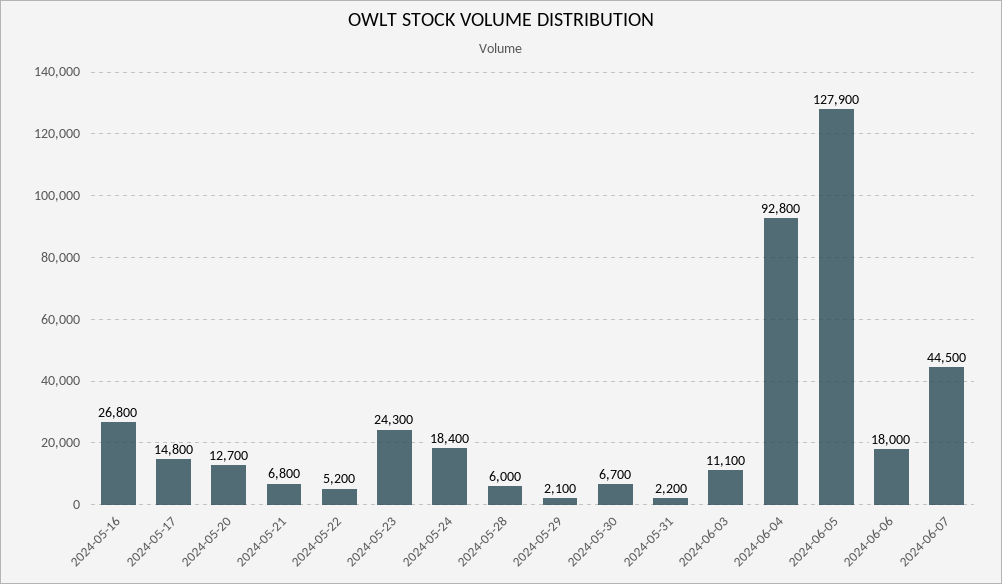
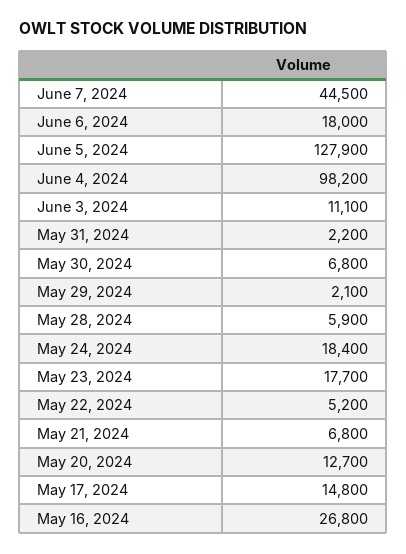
  {
    "2024-05-16": 26800,
    "2024-05-17": 14800,
    "2024-05-20": 12700,
    "2024-05-21": 6800,
    "2024-05-22": 5200,
-   "2024-05-23": 24300,
+   "2024-05-23": 17700,
    "2024-05-24": 18400,
-   "2024-05-28": 6000,
+   "2024-05-28": 5900,
    "2024-05-29": 2100,
-   "2024-05-30": 6700,
+   "2024-05-30": 6800,
    "2024-05-31": 2200,
    "2024-06-03": 11100,
-   "2024-06-04": 92800,
+   "2024-06-04": 98200,
    "2024-06-05": 127900,
    "2024-06-06": 18000,
    "2024-06-07": 44500
  }

